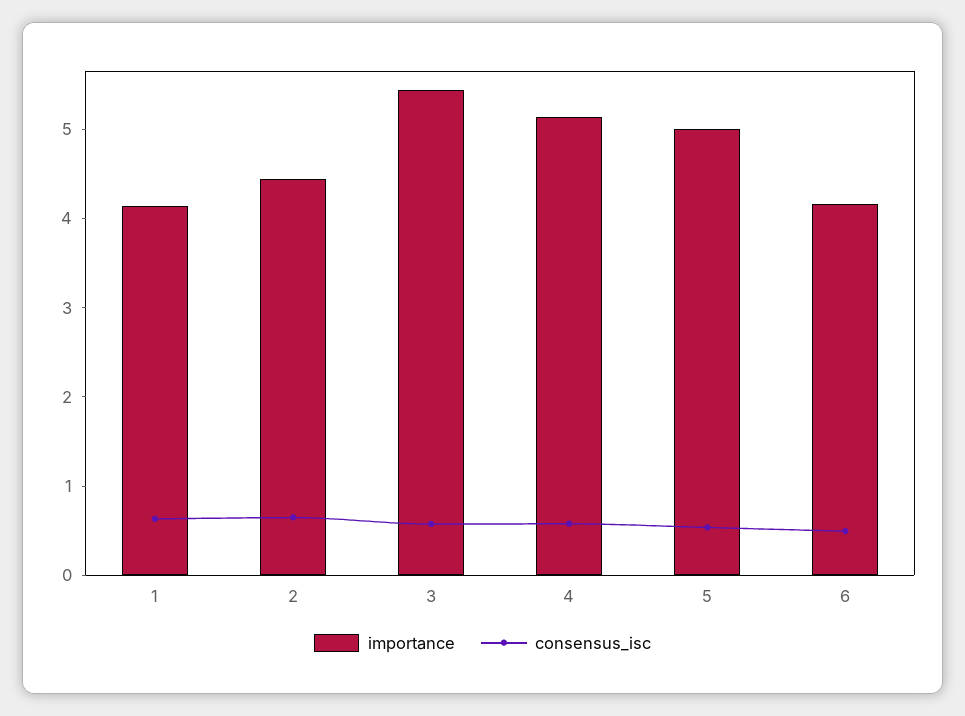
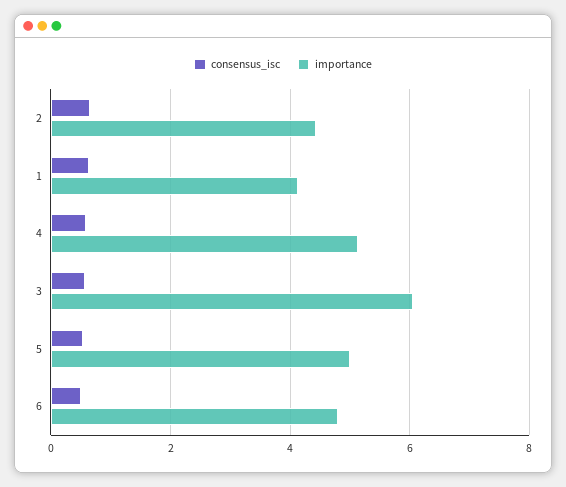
  {
    "importance": {
      "1": 4.2,
      "2": 4.4,
-     "3": 5.4,
+     "3": 6,
      "4": 5.2,
      "5": 5,
-     "6": 4.2
+     "6": 4.8
    },
    "consensus_isc": {
      "1": 0.6,
      "2": 0.6,
      "3": 0.6,
      "4": 0.6,
      "5": 0.6,
      "6": 0.4
    }
  }

